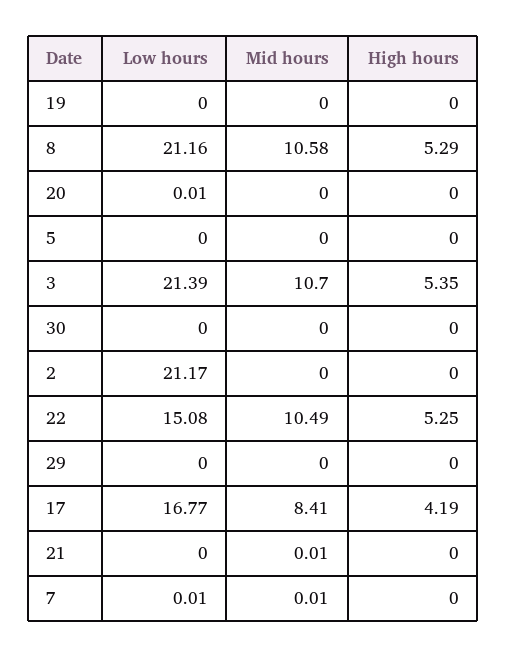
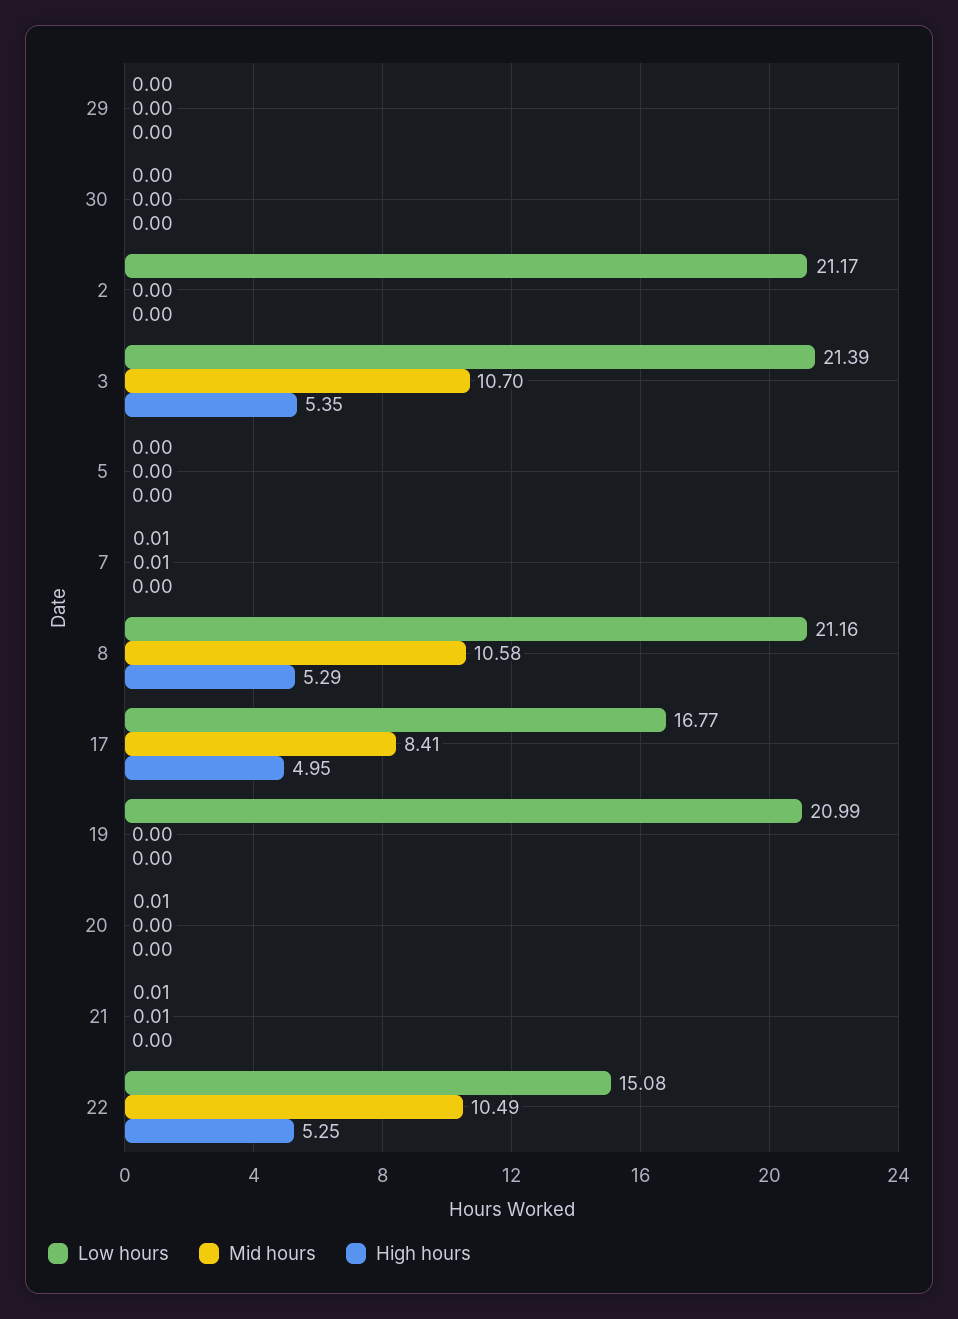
  {
    "Low hours": {
-     "19": 0,
+     "19": 20.99,
      "8": 21.16,
      "20": 0.01,
      "5": 0,
      "3": 21.39,
      "30": 0,
      "2": 21.17,
      "22": 15.08,
      "29": 0,
      "17": 16.77,
-     "21": 0,
+     "21": 0.01,
      "7": 0.01
    },
    "Mid hours": {
      "19": 0,
      "8": 10.58,
      "20": 0,
      "5": 0,
      "3": 10.7,
      "30": 0,
      "2": 0,
      "22": 10.49,
      "29": 0,
      "17": 8.41,
      "21": 0.01,
      "7": 0.01
    },
    "High hours": {
      "19": 0,
      "8": 5.29,
      "20": 0,
      "5": 0,
      "3": 5.35,
      "30": 0,
      "2": 0,
      "22": 5.25,
      "29": 0,
-     "17": 4.19,
+     "17": 4.95,
      "21": 0,
      "7": 0
    }
  }

